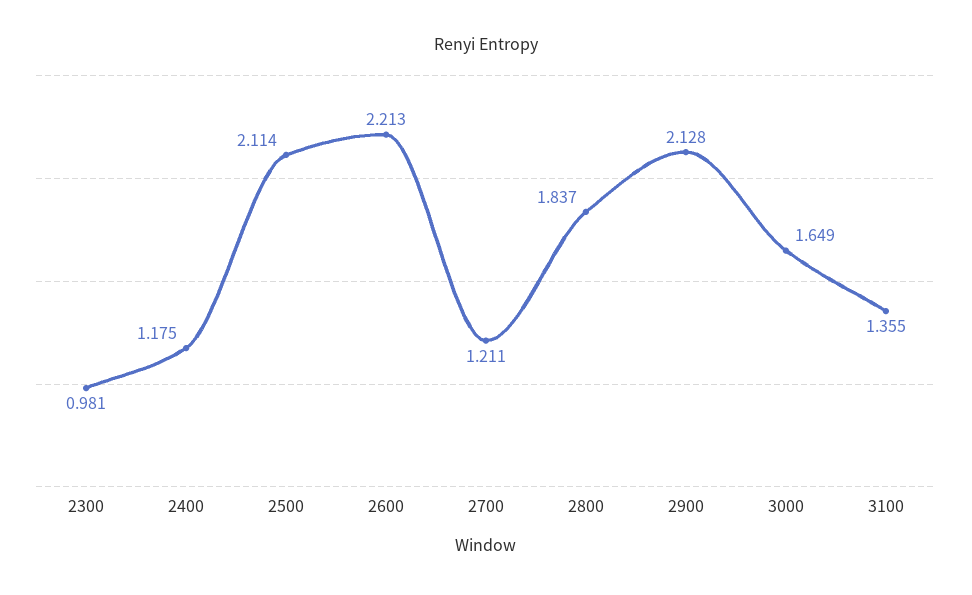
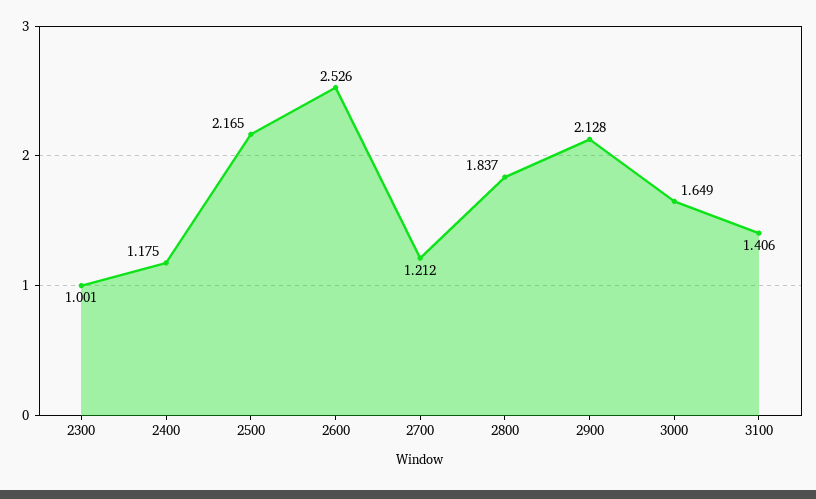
  {
-   "2300": 0.981,
+   "2300": 1.001,
    "2400": 1.175,
-   "2500": 2.114,
+   "2500": 2.165,
-   "2600": 2.213,
+   "2600": 2.526,
-   "2700": 1.211,
+   "2700": 1.212,
    "2800": 1.837,
    "2900": 2.128,
    "3000": 1.649,
-   "3100": 1.355
+   "3100": 1.406
  }

